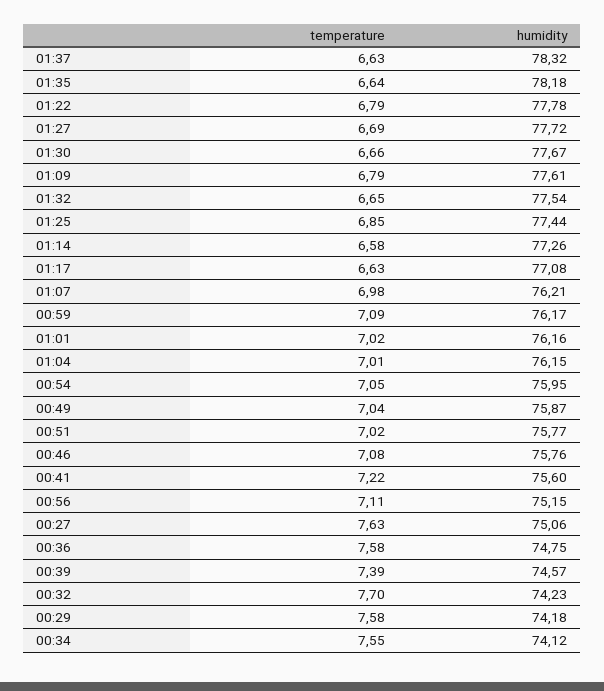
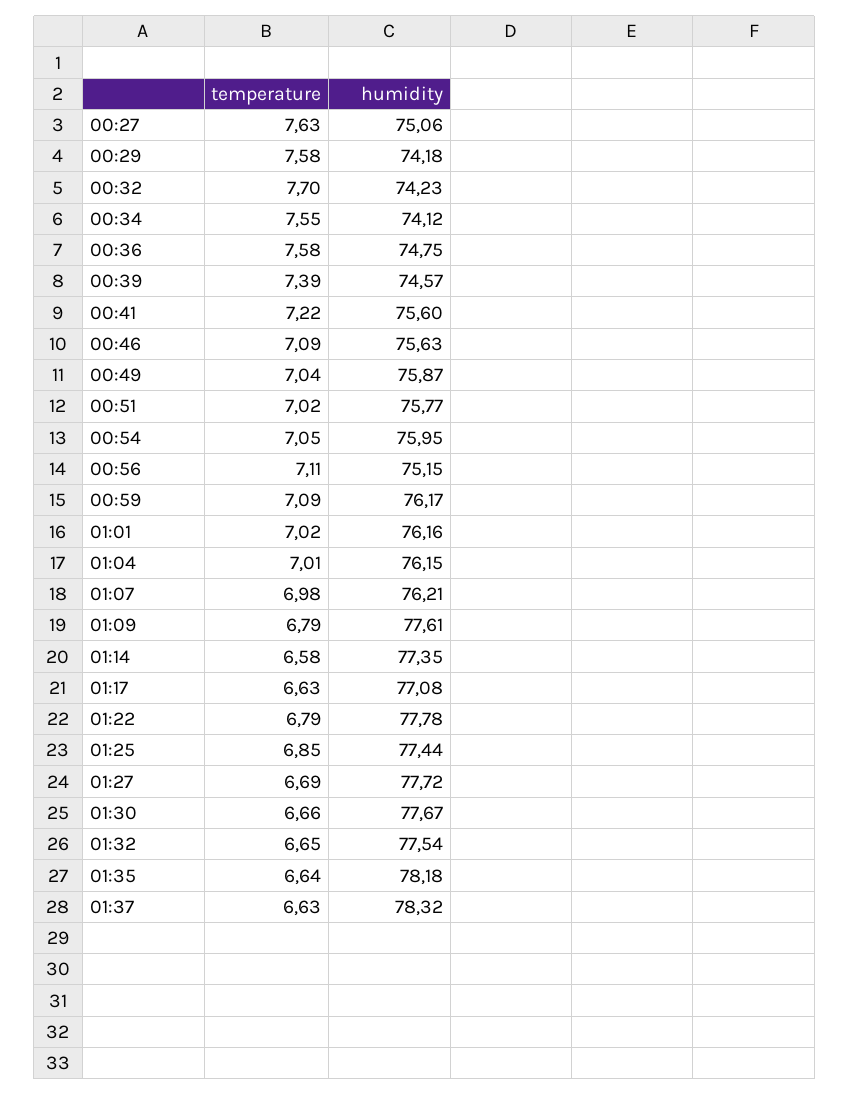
  {
    "temperature": {
      "01:37": 6.63,
      "01:35": 6.64,
      "01:22": 6.79,
      "01:27": 6.69,
      "01:30": 6.66,
      "01:09": 6.79,
      "01:32": 6.65,
      "01:25": 6.85,
      "01:14": 6.58,
      "01:17": 6.63,
      "01:07": 6.98,
      "00:59": 7.09,
      "01:01": 7.02,
      "01:04": 7.01,
      "00:54": 7.05,
      "00:49": 7.04,
      "00:51": 7.02,
-     "00:46": 7.08,
+     "00:46": 7.09,
      "00:41": 7.22,
      "00:56": 7.11,
      "00:27": 7.63,
      "00:36": 7.58,
      "00:39": 7.39,
      "00:32": 7.7,
      "00:29": 7.58,
      "00:34": 7.55
    },
    "humidity": {
      "01:37": 78.32,
      "01:35": 78.18,
      "01:22": 77.78,
      "01:27": 77.72,
      "01:30": 77.67,
      "01:09": 77.61,
      "01:32": 77.54,
      "01:25": 77.44,
-     "01:14": 77.26,
+     "01:14": 77.35,
      "01:17": 77.08,
      "01:07": 76.21,
      "00:59": 76.17,
      "01:01": 76.16,
      "01:04": 76.15,
      "00:54": 75.95,
      "00:49": 75.87,
      "00:51": 75.77,
-     "00:46": 75.76,
+     "00:46": 75.63,
      "00:41": 75.6,
      "00:56": 75.15,
      "00:27": 75.06,
      "00:36": 74.75,
      "00:39": 74.57,
      "00:32": 74.23,
      "00:29": 74.18,
      "00:34": 74.12
    }
  }

